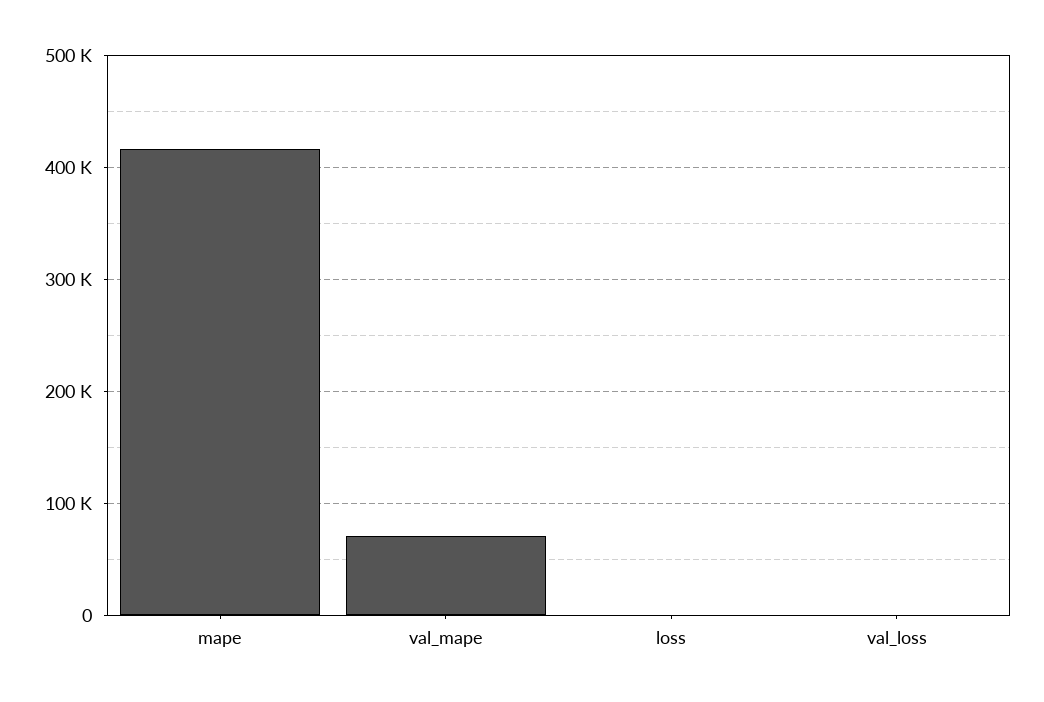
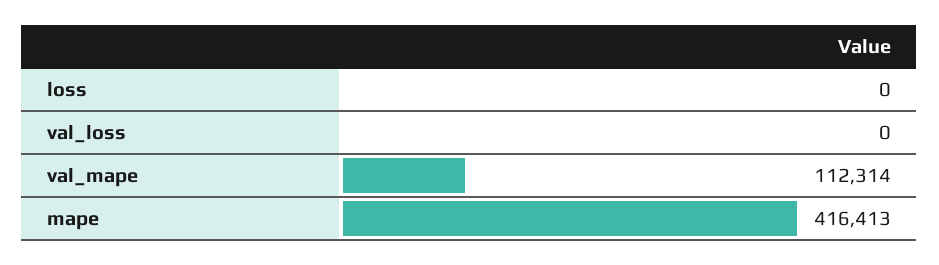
  {
    "mape": 416413,
-   "val_mape": 70000,
+   "val_mape": 112314,
    "loss": 0,
    "val_loss": 0
  }

